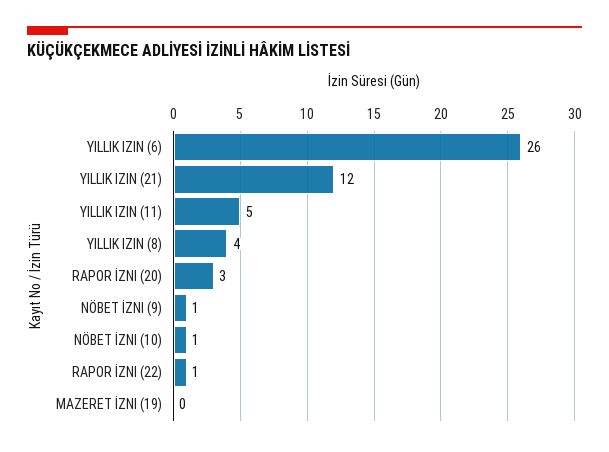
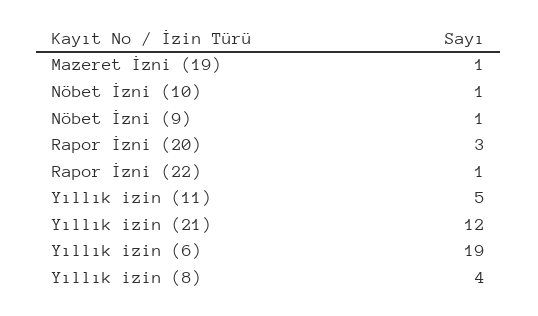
  {
-   "YILLIK IZIN (6)": 26,
+   "YILLIK IZIN (6)": 19,
    "YILLIK IZIN (21)": 12,
    "YILLIK IZIN (11)": 5,
    "YILLIK IZIN (8)": 4,
    "RAPOR İZNI (20)": 3,
    "NÖBET İZNI (9)": 1,
    "NÖBET İZNI (10)": 1,
    "RAPOR İZNI (22)": 1,
-   "MAZERET İZNI (19)": 0
+   "MAZERET İZNI (19)": 1
  }

